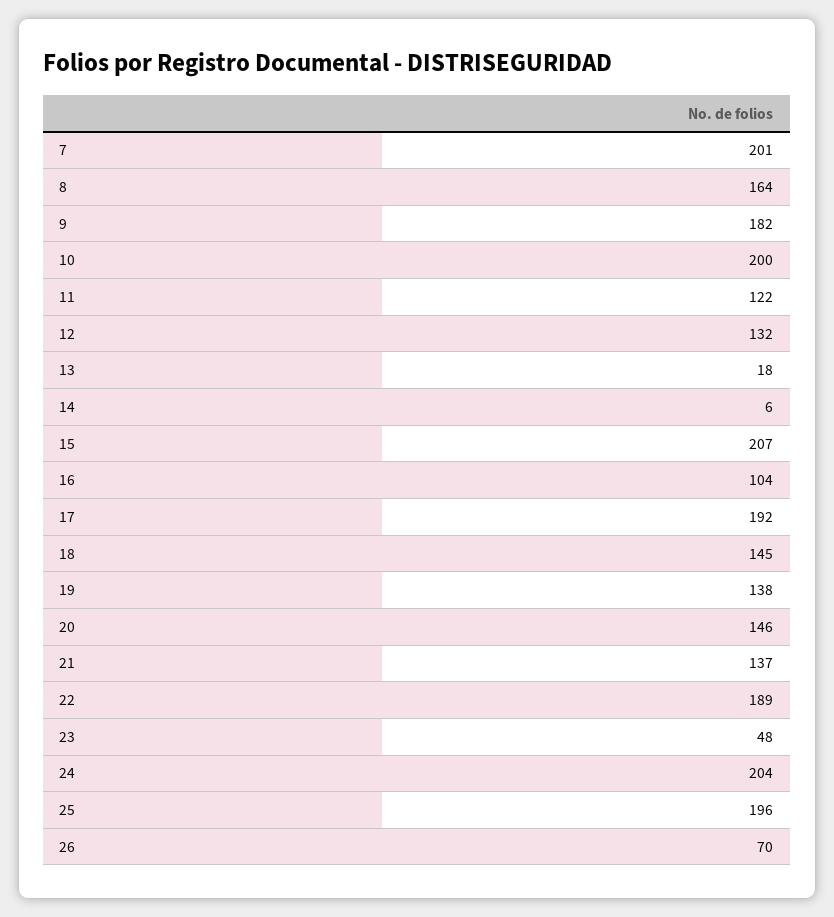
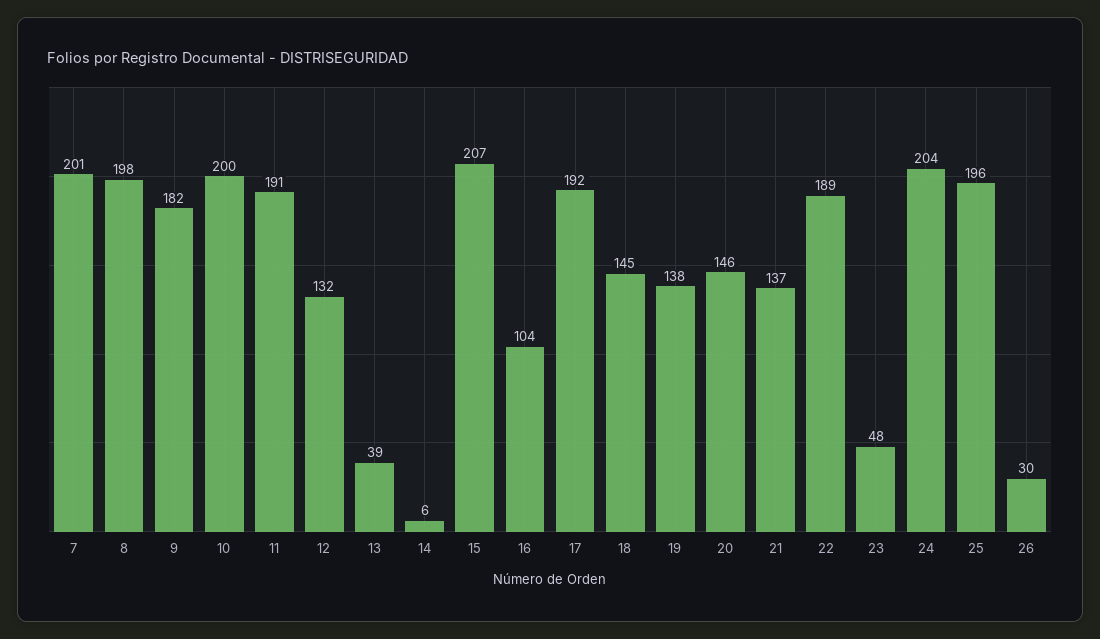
  {
    "7": 201,
-   "8": 164,
+   "8": 198,
    "9": 182,
    "10": 200,
-   "11": 122,
+   "11": 191,
    "12": 132,
-   "13": 18,
+   "13": 39,
    "14": 6,
    "15": 207,
    "16": 104,
    "17": 192,
    "18": 145,
    "19": 138,
    "20": 146,
    "21": 137,
    "22": 189,
    "23": 48,
    "24": 204,
    "25": 196,
-   "26": 70
+   "26": 30
  }

